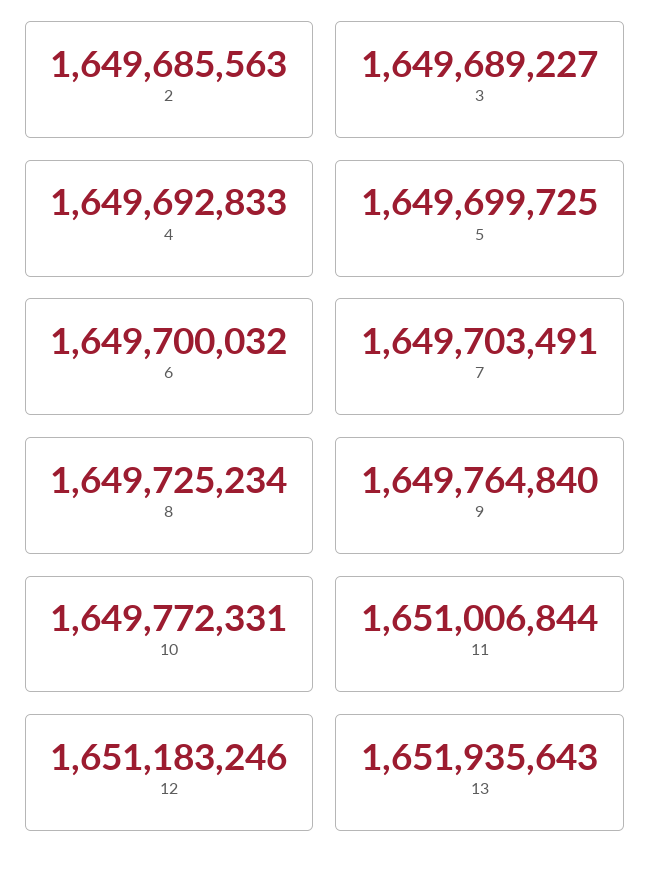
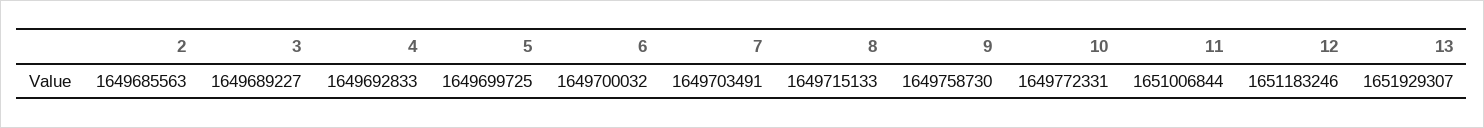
  {
    "2": 1649685563,
    "3": 1649689227,
    "4": 1649692833,
    "5": 1649699725,
    "6": 1649700032,
    "7": 1649703491,
-   "8": 1649725234,
+   "8": 1649715133,
-   "9": 1649764840,
+   "9": 1649758730,
    "10": 1649772331,
    "11": 1651006844,
    "12": 1651183246,
-   "13": 1651935643
+   "13": 1651929307
  }

